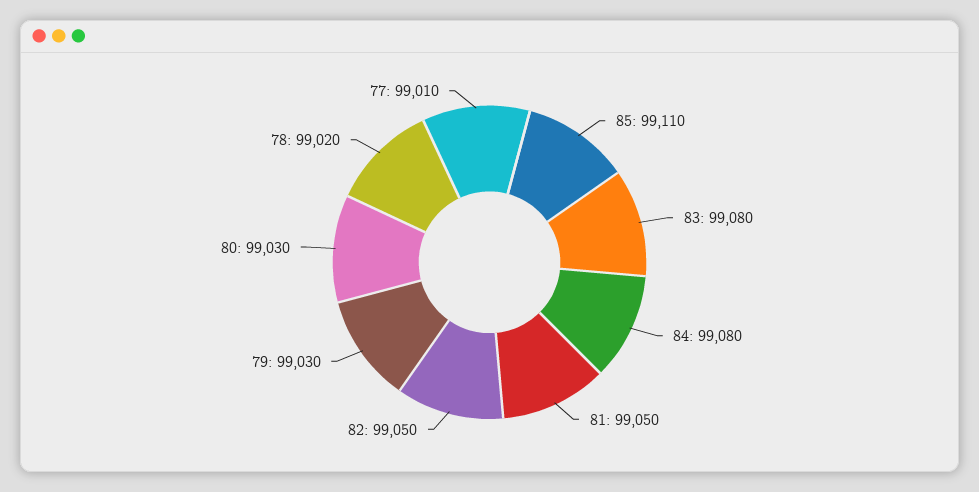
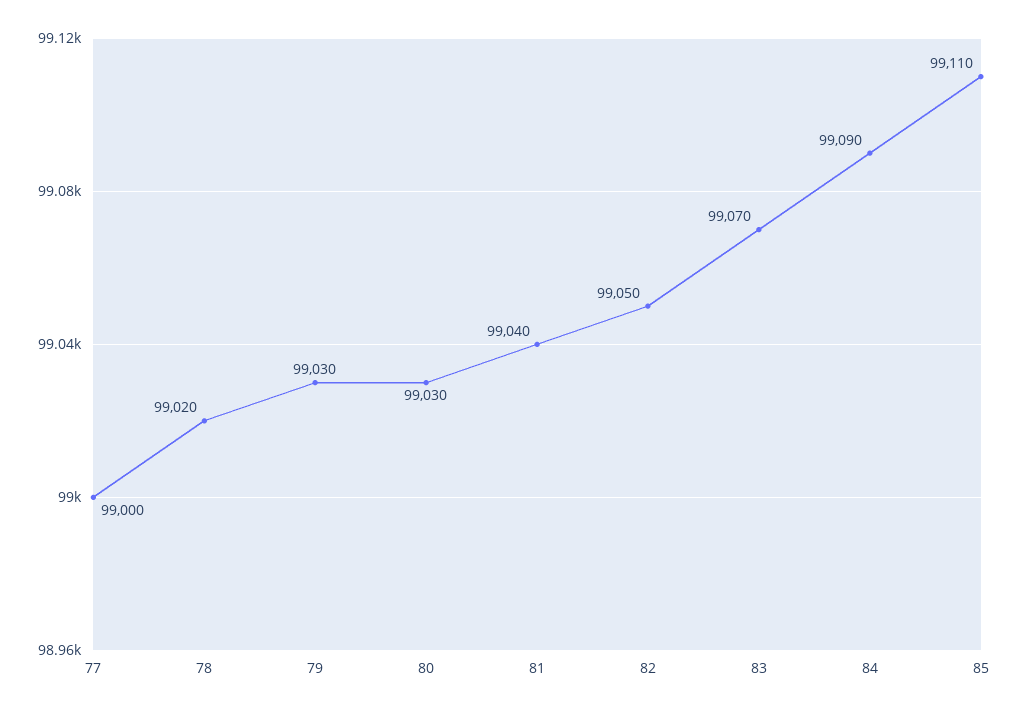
  {
    "85": 99110,
-   "83": 99080,
+   "83": 99070,
-   "84": 99080,
+   "84": 99090,
-   "81": 99050,
+   "81": 99040,
    "82": 99050,
    "79": 99030,
    "80": 99030,
    "78": 99020,
-   "77": 99010
+   "77": 99000
  }

